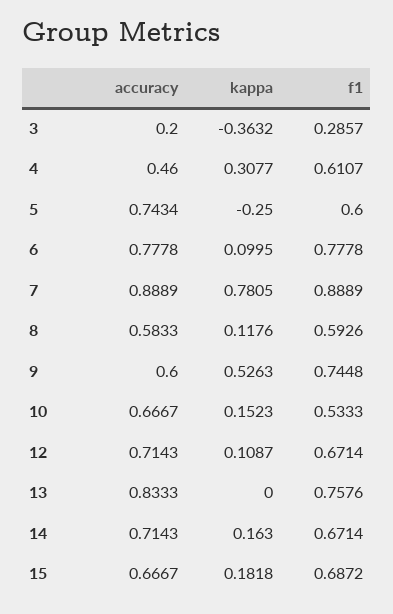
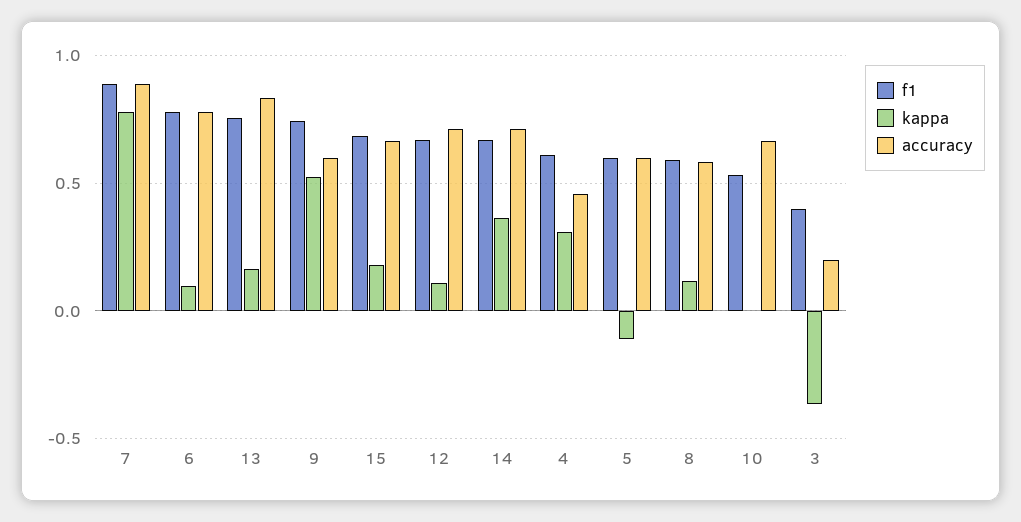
  {
    "accuracy": {
      "3": 0.2,
      "4": 0.46,
-     "5": 0.7434,
+     "5": 0.6,
      "6": 0.7778,
      "7": 0.8889,
      "8": 0.5833,
      "9": 0.6,
      "10": 0.6667,
      "12": 0.7143,
      "13": 0.8333,
      "14": 0.7143,
      "15": 0.6667
    },
    "kappa": {
      "3": -0.3632,
      "4": 0.3077,
-     "5": -0.25,
+     "5": -0.1,
      "6": 0.0995,
      "7": 0.7805,
      "8": 0.1176,
      "9": 0.5263,
-     "10": 0.1523,
+     "10": 0,
      "12": 0.1087,
-     "13": 0,
+     "13": 0.15,
-     "14": 0.163,
+     "14": 0.35,
      "15": 0.1818
    },
    "f1": {
-     "3": 0.2857,
+     "3": 0.4,
      "4": 0.6107,
      "5": 0.6,
      "6": 0.7778,
      "7": 0.8889,
      "8": 0.5926,
      "9": 0.7448,
      "10": 0.5333,
      "12": 0.6714,
      "13": 0.7576,
      "14": 0.6714,
      "15": 0.6872
    }
  }

